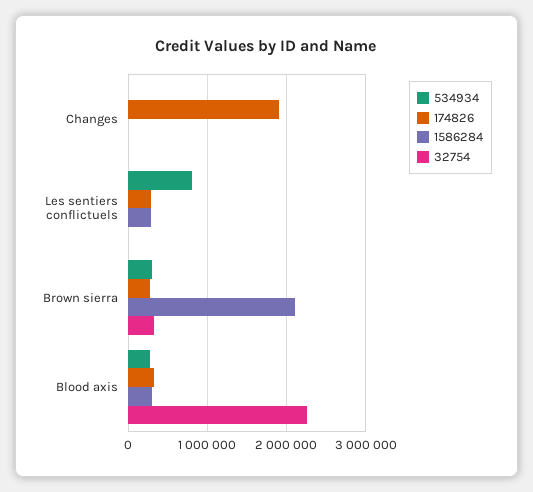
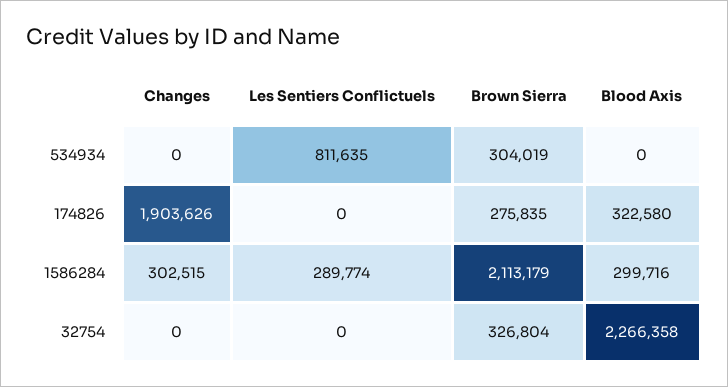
  {
    "534934": {
      "Changes": 0,
      "Les sentiers conflictuels": 811635,
      "Brown sierra": 304019,
-     "Blood axis": 300000
+     "Blood axis": 0
    },
    "174826": {
      "Changes": 1903626,
-     "Les sentiers conflictuels": 300000,
+     "Les sentiers conflictuels": 0,
      "Brown sierra": 275835,
      "Blood axis": 322580
    },
    "1586284": {
-     "Changes": 0,
+     "Changes": 302515,
      "Les sentiers conflictuels": 289774,
      "Brown sierra": 2113179,
      "Blood axis": 299716
    },
    "32754": {
      "Changes": 0,
      "Les sentiers conflictuels": 0,
      "Brown sierra": 326804,
      "Blood axis": 2266358
    }
  }

